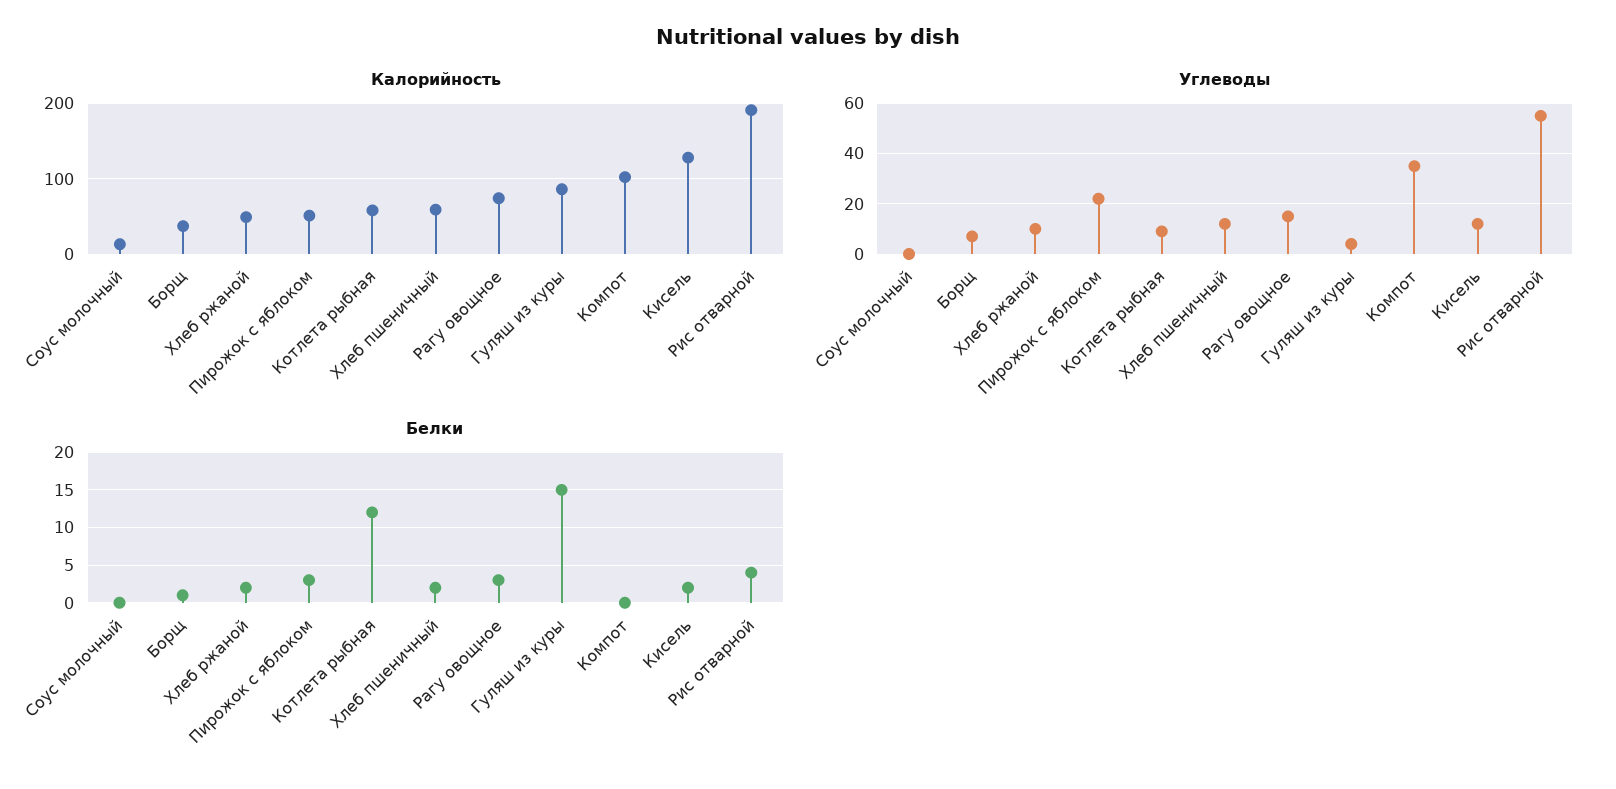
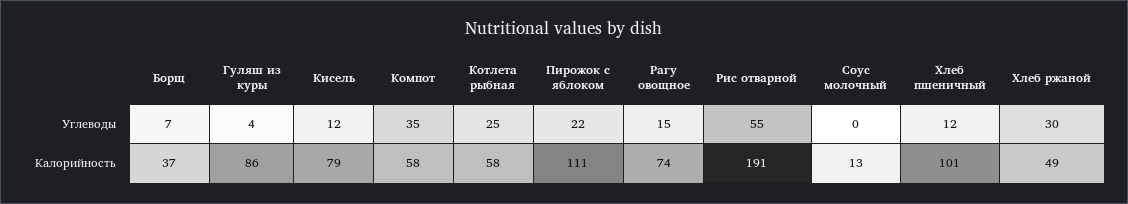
  {
    "Калорийность": {
      "Соус молочный": 13,
      "Борщ": 37,
      "Хлеб ржаной": 49,
-     "Пирожок с яблоком": 50,
+     "Пирожок с яблоком": 111,
      "Котлета рыбная": 58,
-     "Хлеб пшеничный": 60,
+     "Хлеб пшеничный": 101,
      "Рагу овощное": 74,
      "Гуляш из куры": 86,
-     "Компот": 100,
+     "Компот": 58,
-     "Кисель": 130,
+     "Кисель": 79,
      "Рис отварной": 191
    },
    "Углеводы": {
      "Соус молочный": 0,
      "Борщ": 7,
-     "Хлеб ржаной": 10,
+     "Хлеб ржаной": 30,
      "Пирожок с яблоком": 22,
-     "Котлета рыбная": 10,
+     "Котлета рыбная": 25,
      "Хлеб пшеничный": 12,
      "Рагу овощное": 15,
      "Гуляш из куры": 4,
      "Компот": 35,
      "Кисель": 12,
      "Рис отварной": 55
-   },
+   }
-   "Белки": {
-     "Соус молочный": 0,
-     "Борщ": 1,
-     "Хлеб ржаной": 2,
-     "Пирожок с яблоком": 3,
-     "Котлета рыбная": 12,
-     "Хлеб пшеничный": 2,
-     "Рагу овощное": 3,
-     "Гуляш из куры": 15,
-     "Компот": 0,
-     "Кисель": 2,
-     "Рис отварной": 4
-   }
  }

